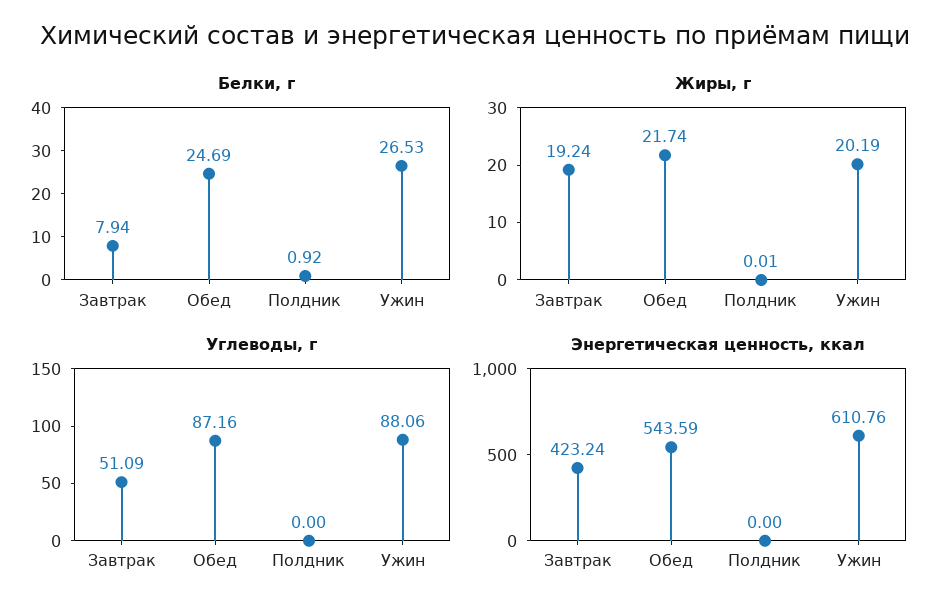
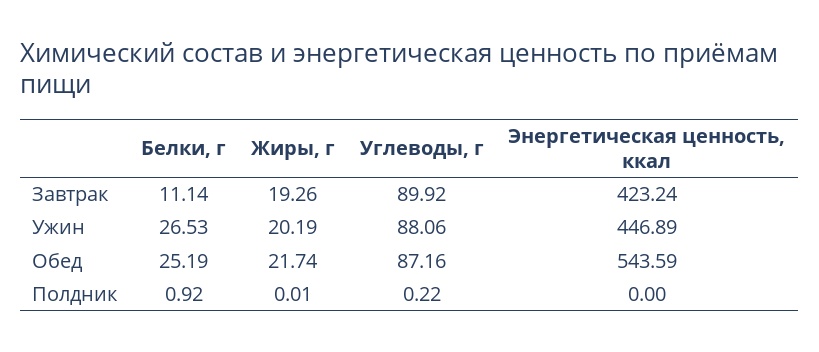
  {
    "Белки, г": {
-     "Завтрак": 7.94,
+     "Завтрак": 11.14,
-     "Обед": 24.69,
+     "Обед": 25.19,
      "Полдник": 0.92,
      "Ужин": 26.53
    },
    "Жиры, г": {
-     "Завтрак": 19.24,
+     "Завтрак": 19.26,
      "Обед": 21.74,
      "Полдник": 0.01,
      "Ужин": 20.19
    },
    "Углеводы, г": {
-     "Завтрак": 51.09,
+     "Завтрак": 89.92,
      "Обед": 87.16,
-     "Полдник": 0,
+     "Полдник": 0.22,
      "Ужин": 88.06
    },
    "Энергетическая ценность, ккал": {
      "Завтрак": 423.24,
      "Обед": 543.59,
      "Полдник": 0,
-     "Ужин": 610.76
+     "Ужин": 446.89
    }
  }

